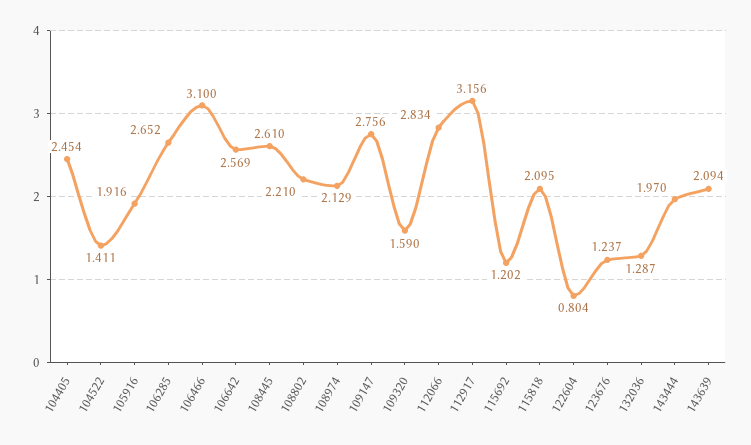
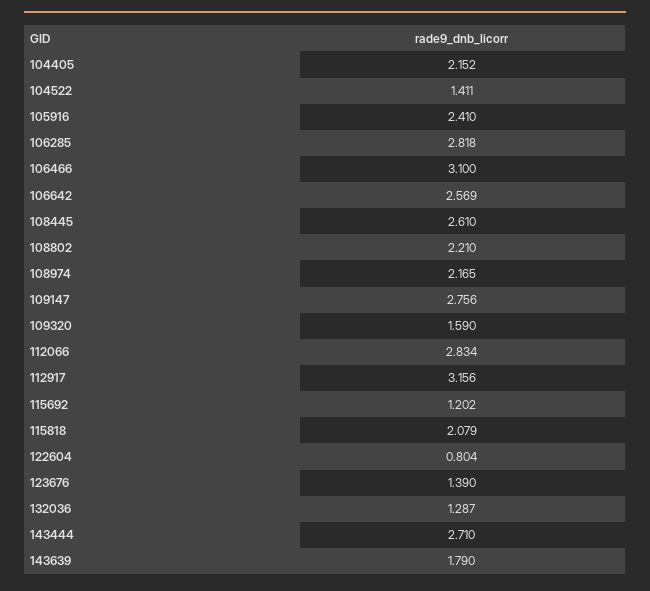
  {
-   "104405": 2.454,
+   "104405": 2.152,
    "104522": 1.411,
-   "105916": 1.916,
+   "105916": 2.41,
-   "106285": 2.652,
+   "106285": 2.818,
    "106466": 3.1,
    "106642": 2.569,
    "108445": 2.61,
    "108802": 2.21,
-   "108974": 2.129,
+   "108974": 2.165,
    "109147": 2.756,
    "109320": 1.59,
    "112066": 2.834,
    "112917": 3.156,
    "115692": 1.202,
-   "115818": 2.095,
+   "115818": 2.079,
    "122604": 0.804,
-   "123676": 1.237,
+   "123676": 1.39,
    "132036": 1.287,
-   "143444": 1.97,
+   "143444": 2.71,
-   "143639": 2.094
+   "143639": 1.79
  }

